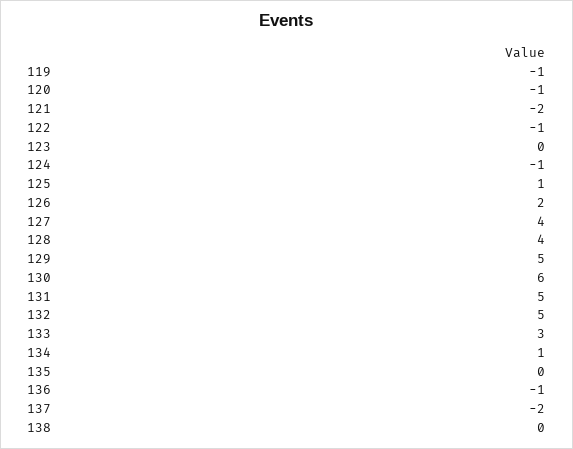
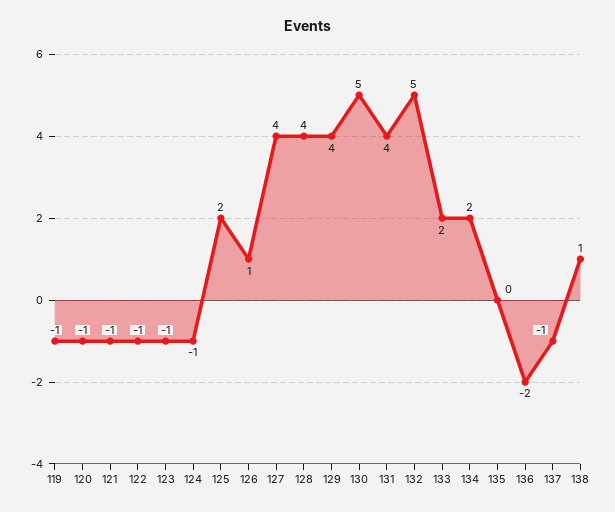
  {
    "119": -1,
    "120": -1,
-   "121": -2,
+   "121": -1,
    "122": -1,
-   "123": 0,
+   "123": -1,
    "124": -1,
-   "125": 1,
+   "125": 2,
-   "126": 2,
+   "126": 1,
    "127": 4,
    "128": 4,
-   "129": 5,
+   "129": 4,
-   "130": 6,
+   "130": 5,
-   "131": 5,
+   "131": 4,
    "132": 5,
-   "133": 3,
+   "133": 2,
-   "134": 1,
+   "134": 2,
    "135": 0,
-   "136": -1,
+   "136": -2,
-   "137": -2,
+   "137": -1,
-   "138": 0
+   "138": 1
  }

